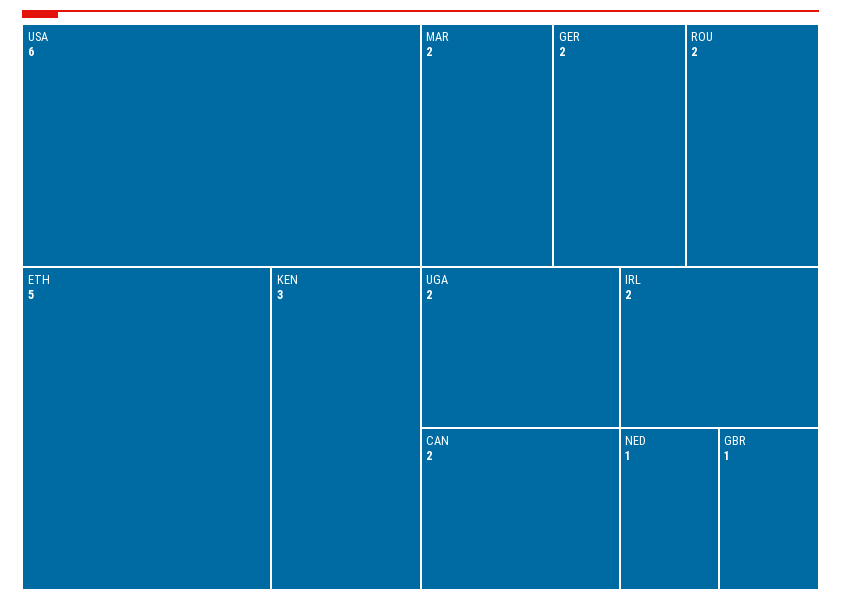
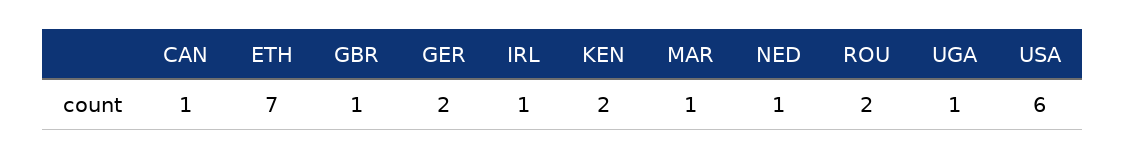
  {
    "USA": 6,
-   "ETH": 5,
+   "ETH": 7,
-   "KEN": 3,
+   "KEN": 2,
-   "MAR": 2,
+   "MAR": 1,
    "GER": 2,
    "ROU": 2,
-   "UGA": 2,
+   "UGA": 1,
-   "CAN": 2,
+   "CAN": 1,
-   "IRL": 2,
+   "IRL": 1,
    "NED": 1,
    "GBR": 1
  }

